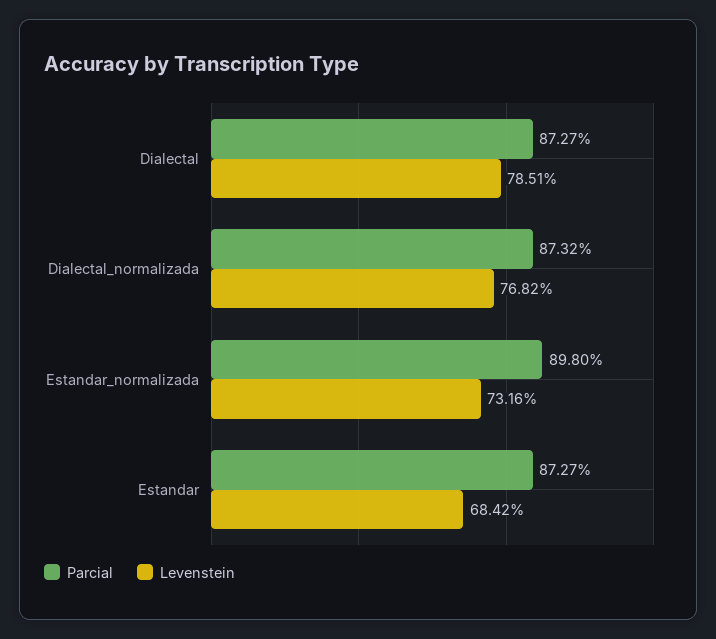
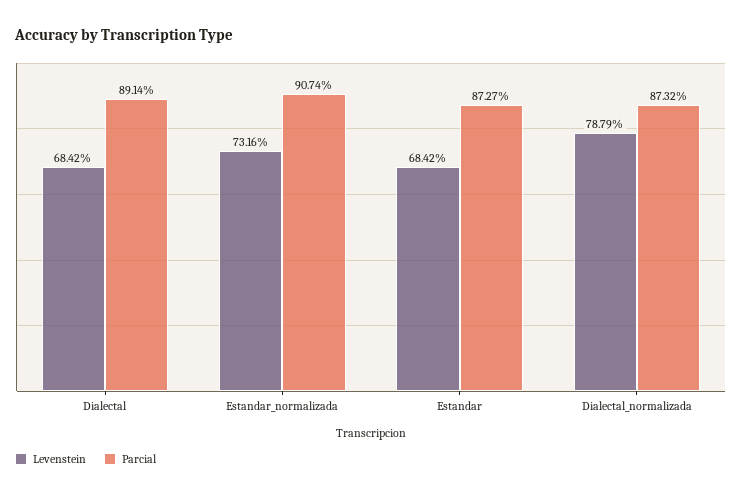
  {
    "Parcial": {
-     "Dialectal": 87.27,
+     "Dialectal": 89.14,
      "Dialectal_normalizada": 87.32,
-     "Estandar_normalizada": 89.8,
+     "Estandar_normalizada": 90.74,
      "Estandar": 87.27
    },
    "Levenstein": {
-     "Dialectal": 78.51,
+     "Dialectal": 68.42,
-     "Dialectal_normalizada": 76.82,
+     "Dialectal_normalizada": 78.79,
      "Estandar_normalizada": 73.16,
      "Estandar": 68.42
    }
  }

